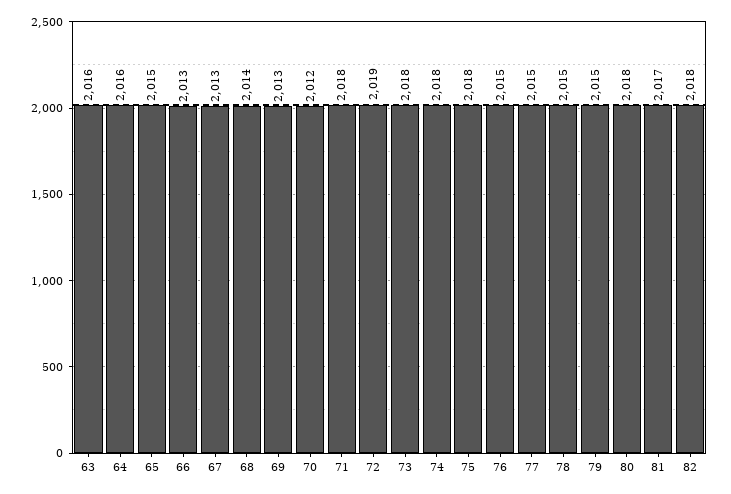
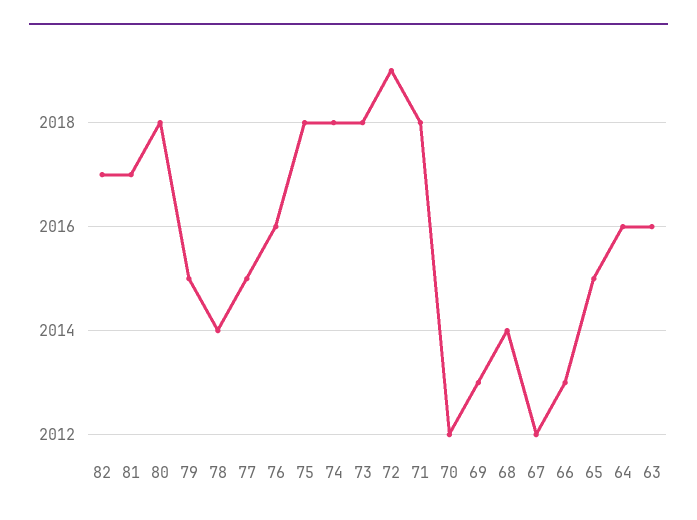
  {
    "63": 2016,
    "64": 2016,
    "65": 2015,
    "66": 2013,
-   "67": 2013,
+   "67": 2012,
    "68": 2014,
    "69": 2013,
    "70": 2012,
    "71": 2018,
    "72": 2019,
    "73": 2018,
    "74": 2018,
    "75": 2018,
-   "76": 2015,
+   "76": 2016,
    "77": 2015,
-   "78": 2015,
+   "78": 2014,
    "79": 2015,
    "80": 2018,
    "81": 2017,
-   "82": 2018
+   "82": 2017
  }

